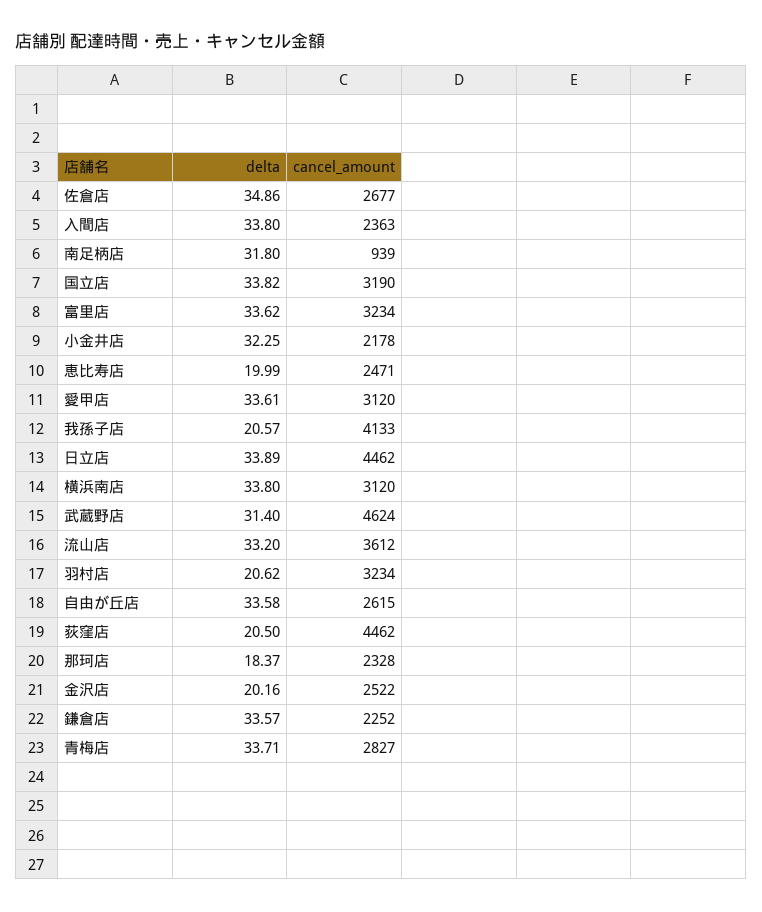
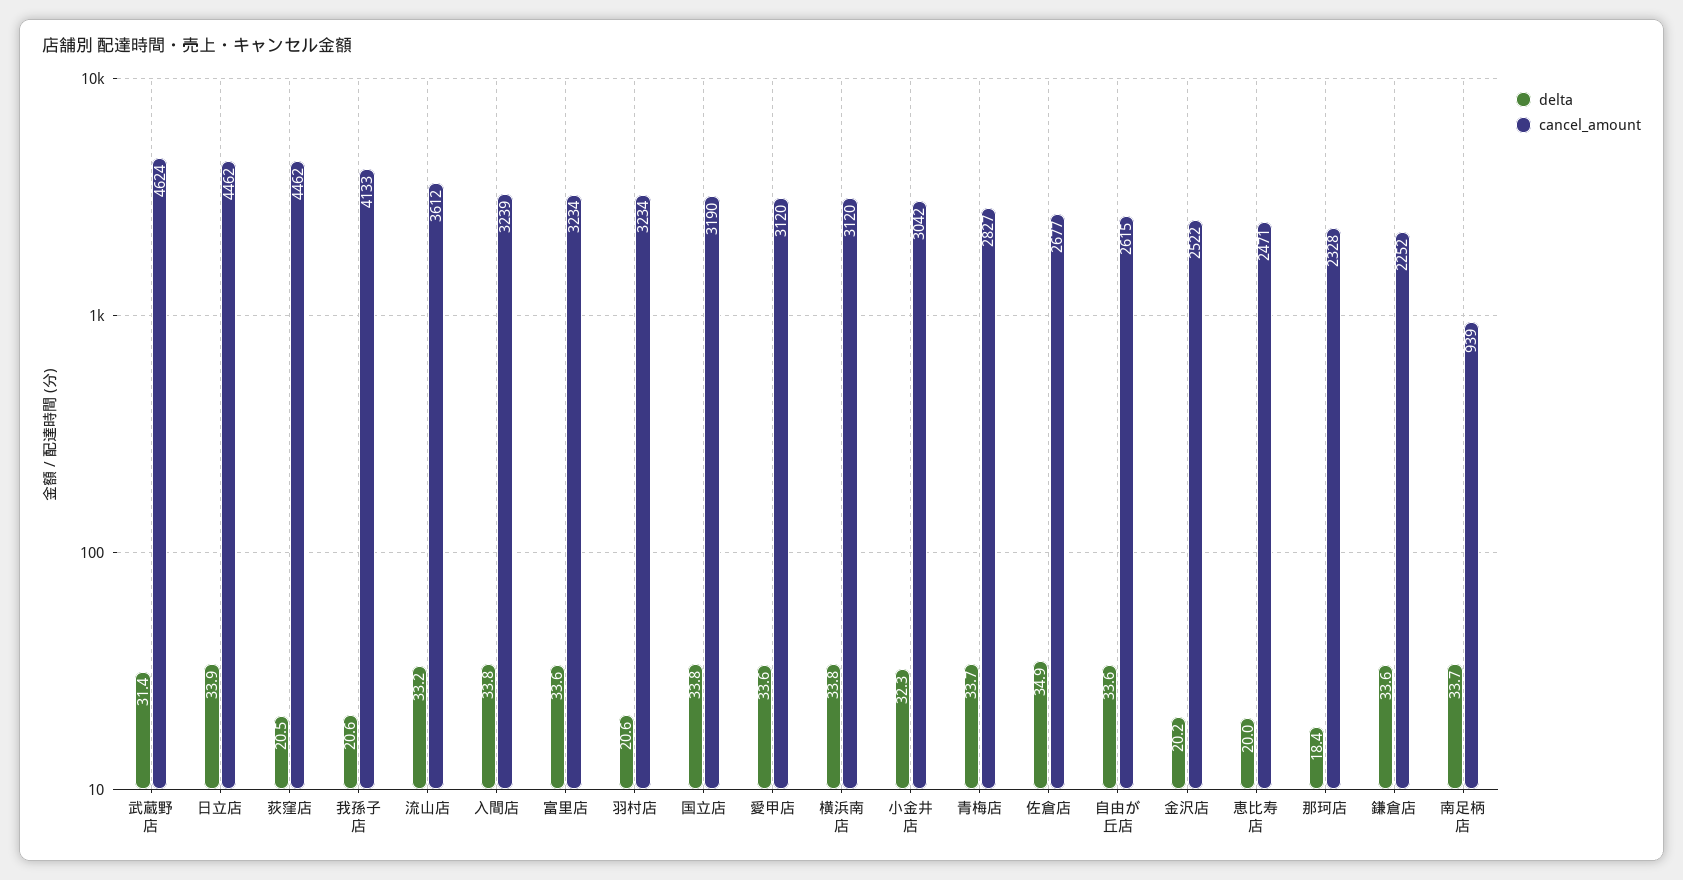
  {
    "delta": {
      "佐倉店": 34.86,
      "入間店": 33.8,
-     "南足柄店": 31.8,
+     "南足柄店": 33.7,
      "国立店": 33.82,
      "富里店": 33.62,
      "小金井店": 32.25,
      "恵比寿店": 19.99,
      "愛甲店": 33.61,
      "我孫子店": 20.57,
      "日立店": 33.89,
      "横浜南店": 33.8,
      "武蔵野店": 31.4,
      "流山店": 33.2,
      "羽村店": 20.62,
      "自由が丘店": 33.58,
      "荻窪店": 20.5,
      "那珂店": 18.37,
      "金沢店": 20.16,
      "鎌倉店": 33.57,
      "青梅店": 33.71
    },
    "cancel_amount": {
      "佐倉店": 2677,
-     "入間店": 2363,
+     "入間店": 3239,
      "南足柄店": 939,
      "国立店": 3190,
      "富里店": 3234,
-     "小金井店": 2178,
+     "小金井店": 3042,
      "恵比寿店": 2471,
      "愛甲店": 3120,
      "我孫子店": 4133,
      "日立店": 4462,
      "横浜南店": 3120,
      "武蔵野店": 4624,
      "流山店": 3612,
      "羽村店": 3234,
      "自由が丘店": 2615,
      "荻窪店": 4462,
      "那珂店": 2328,
      "金沢店": 2522,
      "鎌倉店": 2252,
      "青梅店": 2827
    }
  }

